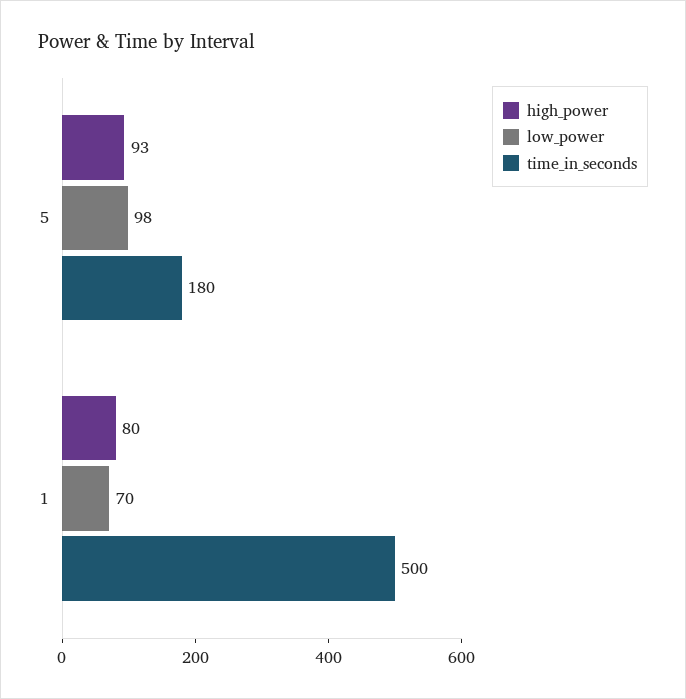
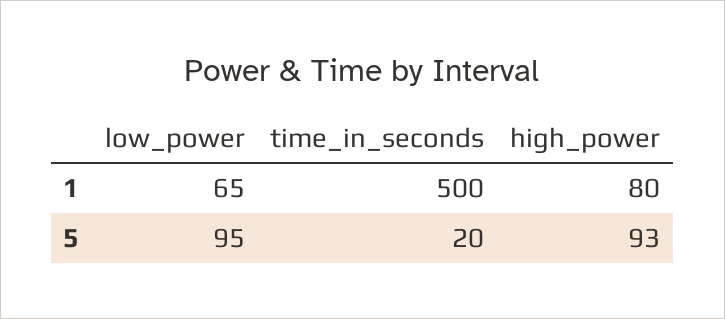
  {
    "high_power": {
      "5": 93,
      "1": 80
    },
    "low_power": {
-     "5": 98,
+     "5": 95,
-     "1": 70
+     "1": 65
    },
    "time_in_seconds": {
-     "5": 180,
+     "5": 20,
      "1": 500
    }
  }

